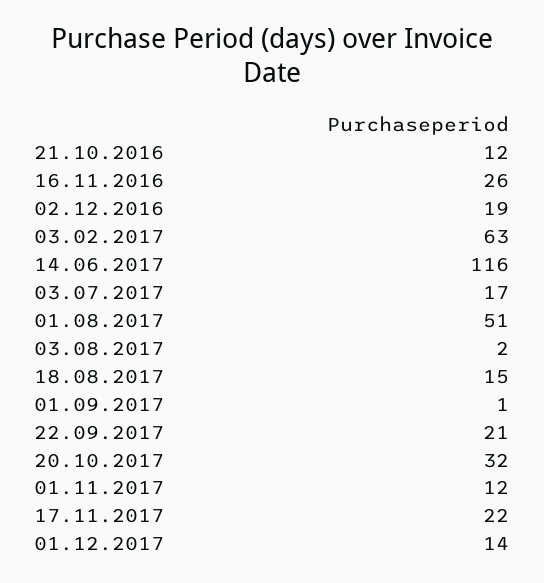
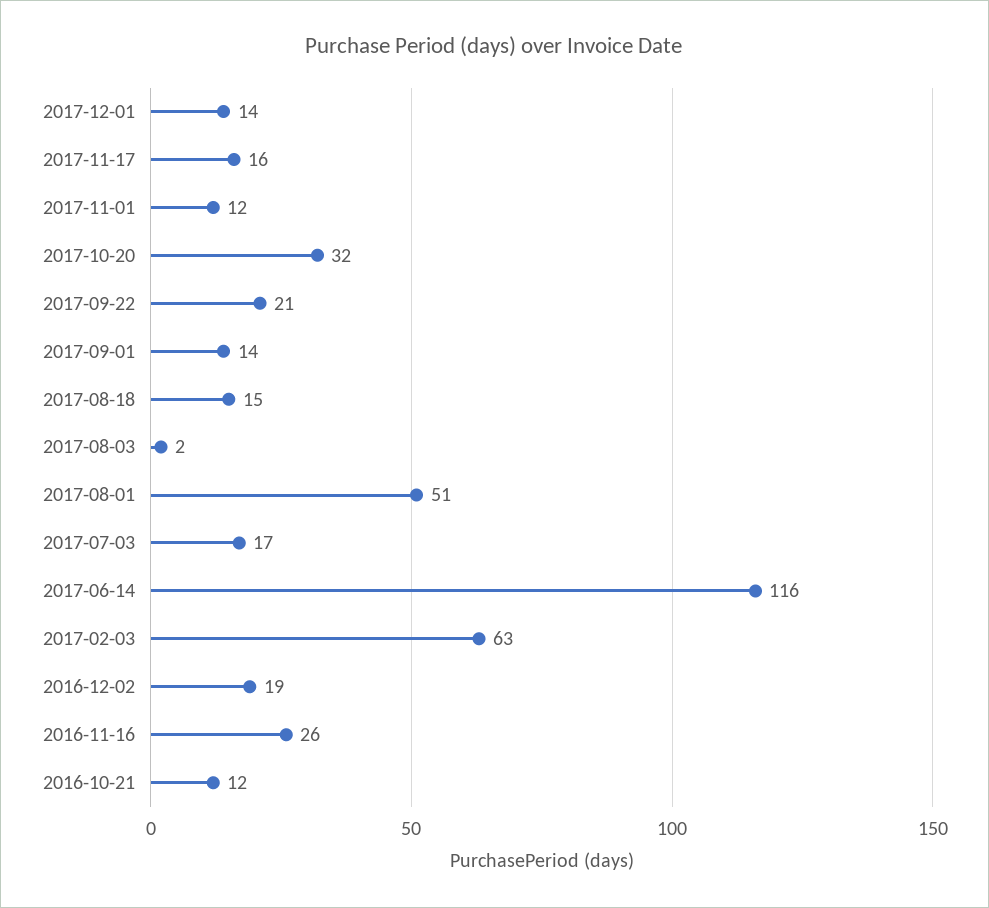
  {
    "21.10.2016": 12,
    "16.11.2016": 26,
    "02.12.2016": 19,
    "03.02.2017": 63,
    "14.06.2017": 116,
    "03.07.2017": 17,
    "01.08.2017": 51,
    "03.08.2017": 2,
    "18.08.2017": 15,
-   "01.09.2017": 1,
+   "01.09.2017": 14,
    "22.09.2017": 21,
    "20.10.2017": 32,
    "01.11.2017": 12,
-   "17.11.2017": 22,
+   "17.11.2017": 16,
    "01.12.2017": 14
  }

